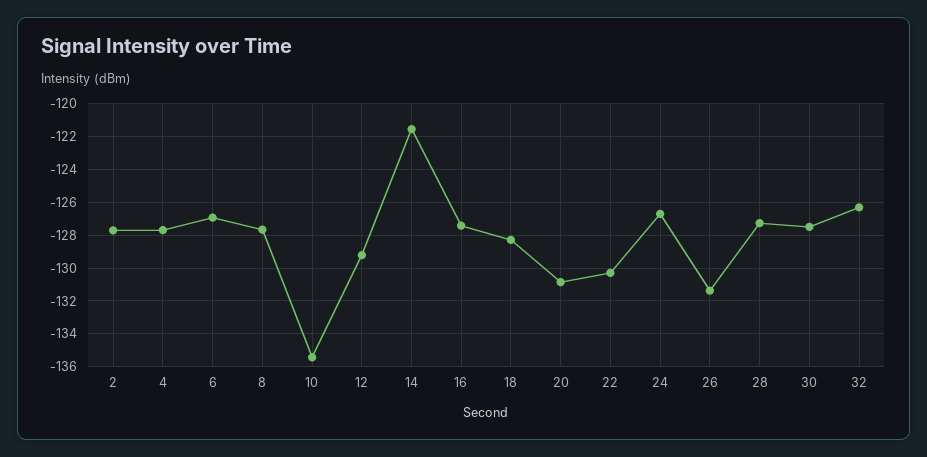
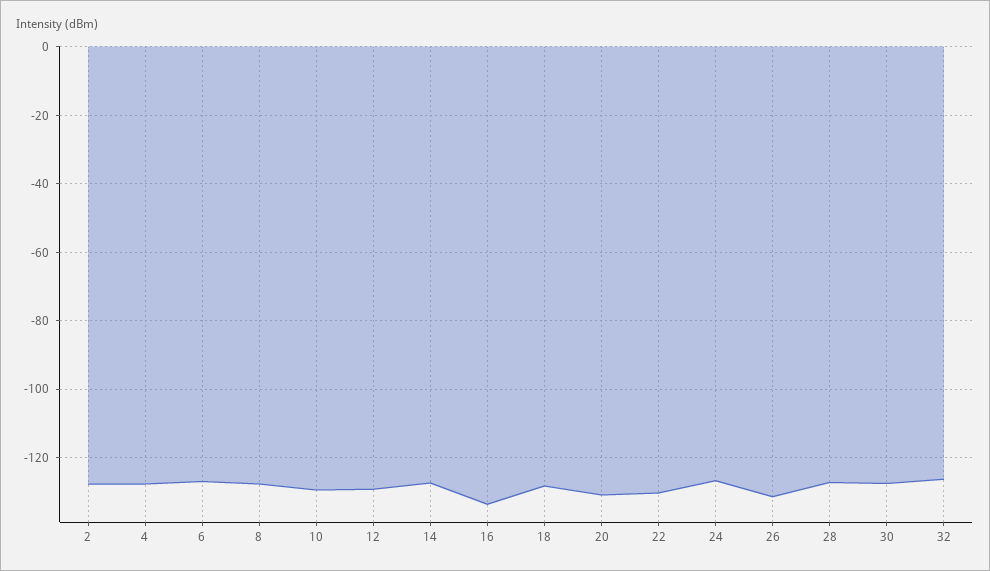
  {
    "2": -127.5,
    "4": -127.5,
    "6": -127,
    "8": -127.5,
-   "10": -135.5,
+   "10": -130,
    "12": -129,
-   "14": -121.5,
+   "14": -128,
-   "16": -127.5,
+   "16": -134,
    "18": -128.5,
    "20": -131,
    "22": -130.5,
    "24": -126.5,
    "26": -131.5,
    "28": -127.5,
    "30": -127.5,
    "32": -126.5
  }

